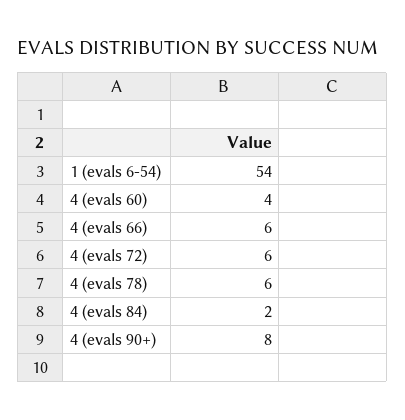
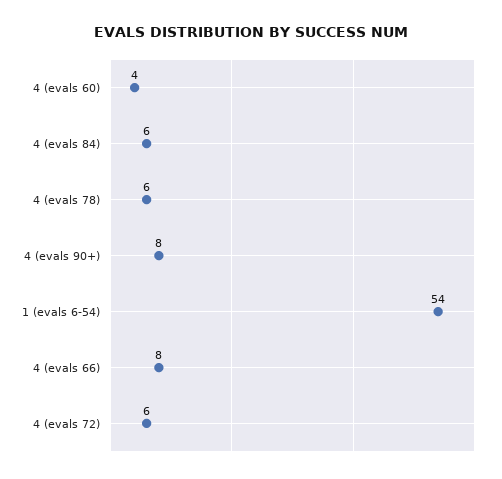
  {
    "1 (evals 6-54)": 54,
    "4 (evals 60)": 4,
-   "4 (evals 66)": 6,
+   "4 (evals 66)": 8,
    "4 (evals 72)": 6,
    "4 (evals 78)": 6,
-   "4 (evals 84)": 2,
+   "4 (evals 84)": 6,
    "4 (evals 90+)": 8
  }

